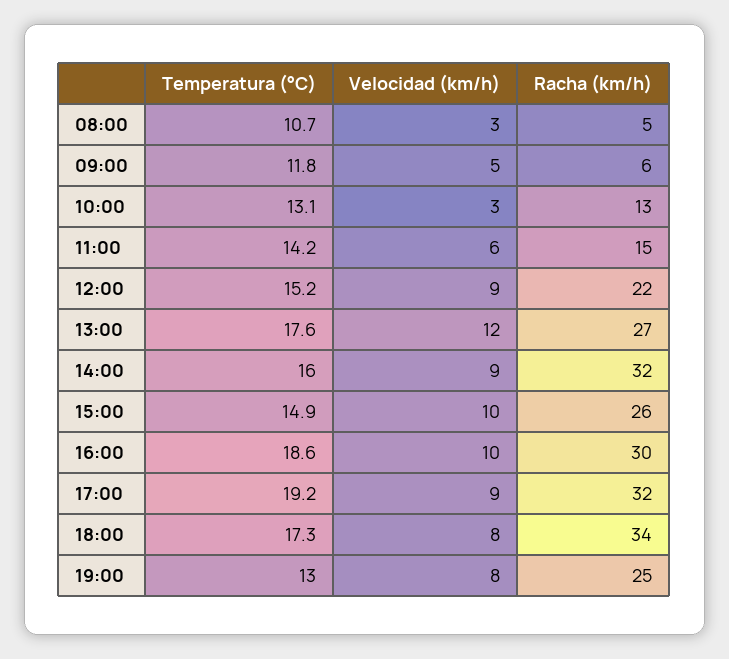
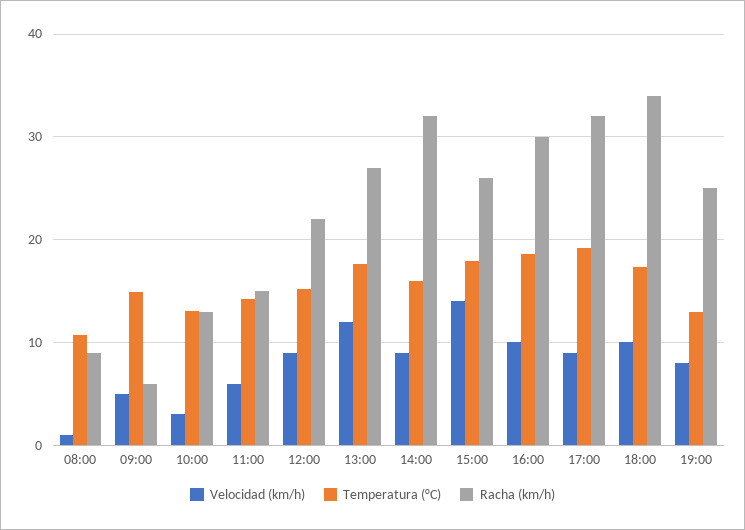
  {
    "Temperatura (°C)": {
      "08:00": 10.7,
-     "09:00": 11.8,
+     "09:00": 15,
      "10:00": 13.1,
      "11:00": 14.2,
      "12:00": 15.2,
      "13:00": 17.6,
      "14:00": 16,
-     "15:00": 14.9,
+     "15:00": 18,
      "16:00": 18.6,
      "17:00": 19.2,
      "18:00": 17.3,
      "19:00": 13
    },
    "Velocidad (km/h)": {
-     "08:00": 3,
+     "08:00": 1,
      "09:00": 5,
      "10:00": 3,
      "11:00": 6,
      "12:00": 9,
      "13:00": 12,
      "14:00": 9,
-     "15:00": 10,
+     "15:00": 14,
      "16:00": 10,
      "17:00": 9,
-     "18:00": 8,
+     "18:00": 10,
      "19:00": 8
    },
    "Racha (km/h)": {
-     "08:00": 5,
+     "08:00": 9,
      "09:00": 6,
      "10:00": 13,
      "11:00": 15,
      "12:00": 22,
      "13:00": 27,
      "14:00": 32,
      "15:00": 26,
      "16:00": 30,
      "17:00": 32,
      "18:00": 34,
      "19:00": 25
    }
  }

